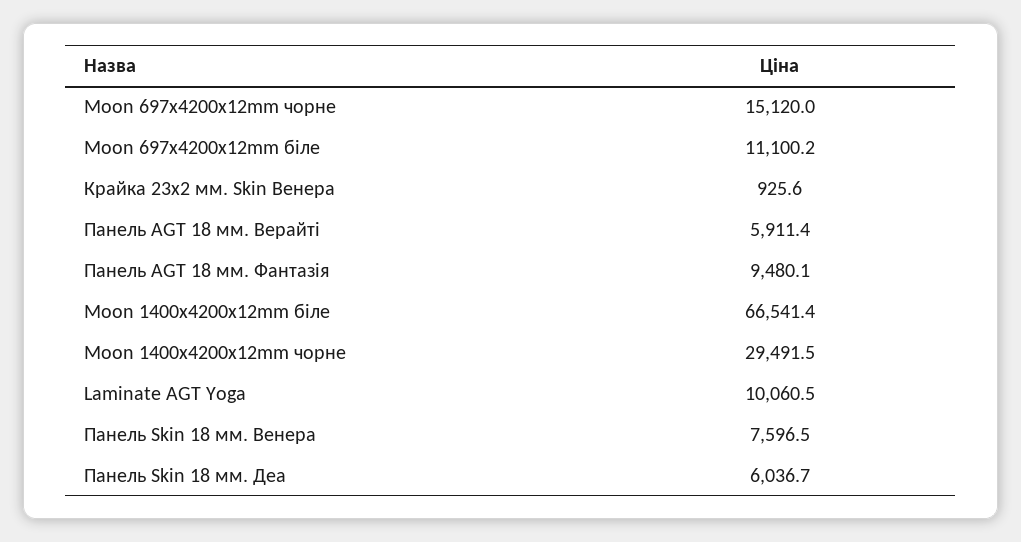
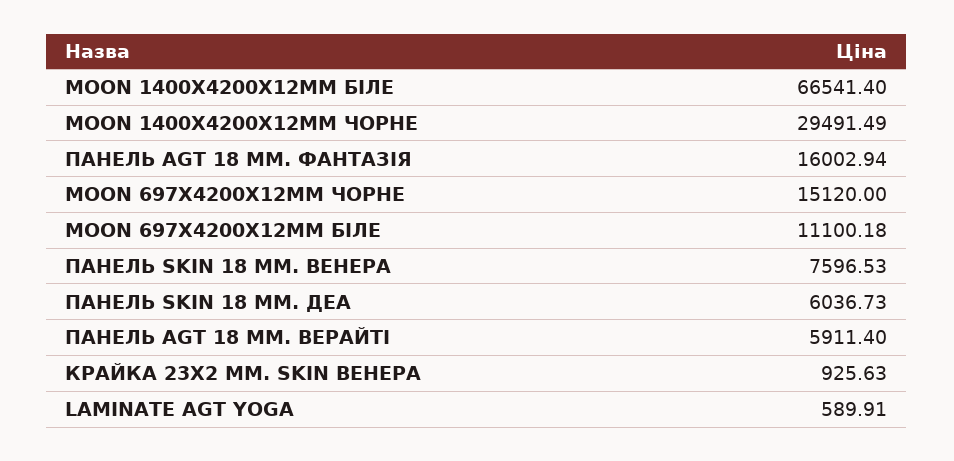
  {
    "Moon 697x4200x12mm чорне": 15120,
    "Moon 697x4200x12mm біле": 11100.18,
    "Крайка 23x2 мм. Skin Венера": 925.63,
    "Панель AGT 18 мм. Верайті": 5911.4,
-   "Панель AGT 18 мм. Фантазія": 9480.1,
+   "Панель AGT 18 мм. Фантазія": 16002.94,
    "Moon 1400x4200x12mm біле": 66541.4,
    "Moon 1400x4200x12mm чорне": 29491.49,
-   "Laminate AGT Yoga": 10060.5,
+   "Laminate AGT Yoga": 589.91,
    "Панель Skin 18 мм. Венера": 7596.53,
    "Панель Skin 18 мм. Деа": 6036.73
  }

